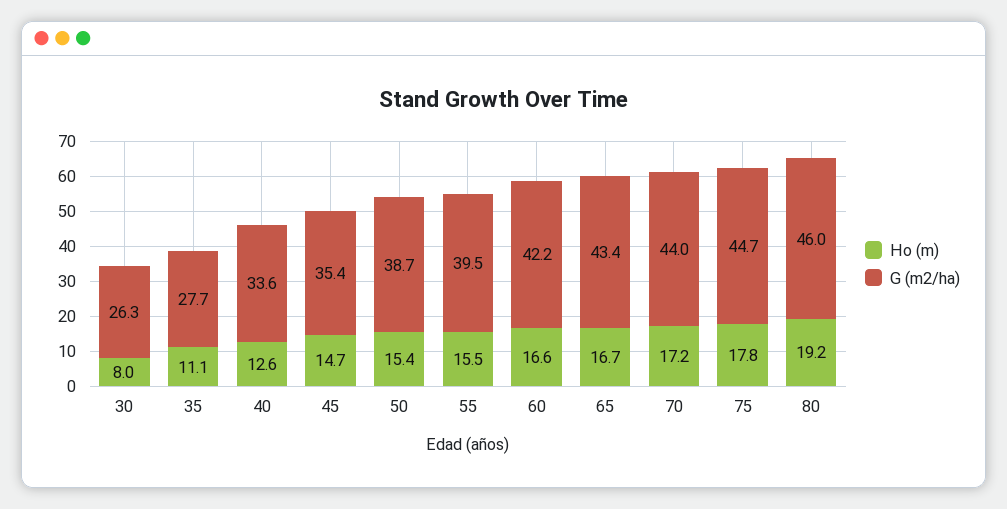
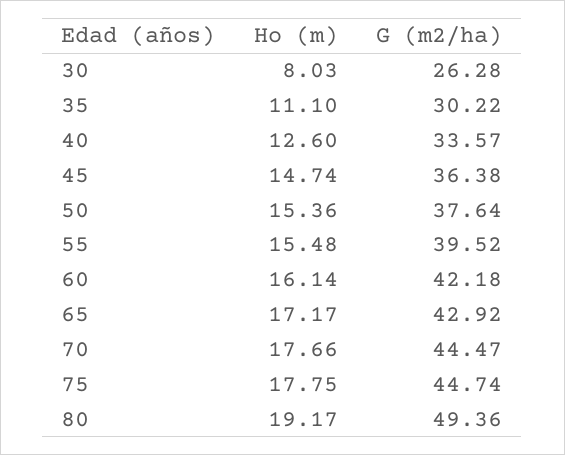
  {
    "Ho (m)": {
      "30": 8.03,
      "35": 11.1,
      "40": 12.6,
      "45": 14.74,
      "50": 15.36,
      "55": 15.48,
-     "60": 16.6,
+     "60": 16.14,
-     "65": 16.7,
+     "65": 17.17,
-     "70": 17.2,
+     "70": 17.66,
      "75": 17.75,
      "80": 19.17
    },
    "G (m2/ha)": {
      "30": 26.28,
-     "35": 27.7,
+     "35": 30.22,
      "40": 33.57,
-     "45": 35.4,
+     "45": 36.38,
-     "50": 38.7,
+     "50": 37.64,
      "55": 39.52,
      "60": 42.18,
-     "65": 43.4,
+     "65": 42.92,
-     "70": 44,
+     "70": 44.47,
      "75": 44.74,
-     "80": 46
+     "80": 49.36
    }
  }

